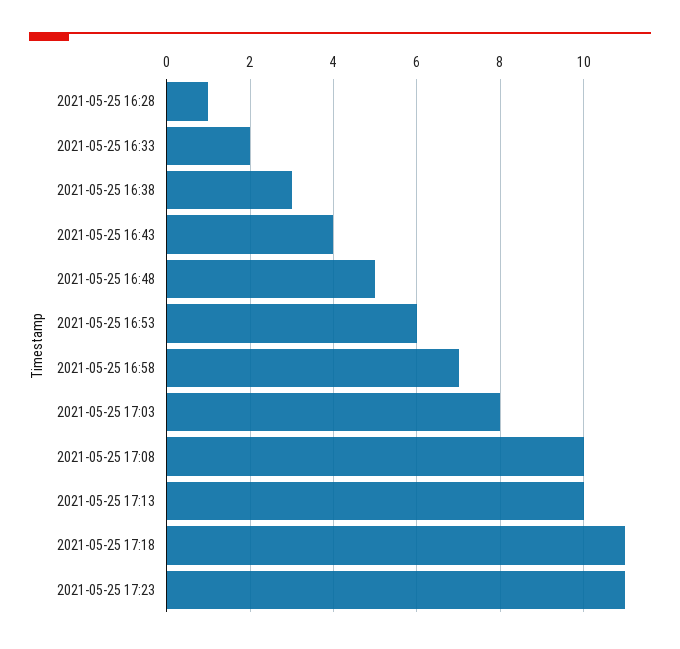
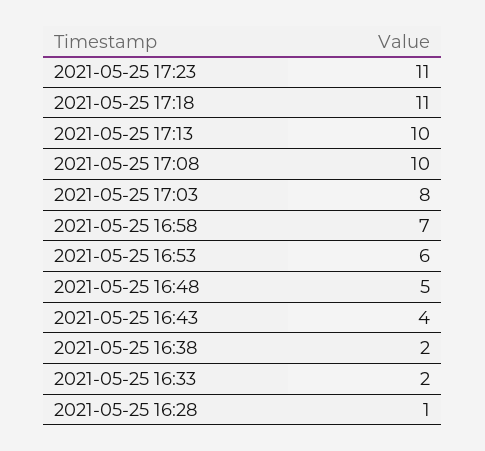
  {
    "2021-05-25 16:28": 1,
    "2021-05-25 16:33": 2,
-   "2021-05-25 16:38": 3,
+   "2021-05-25 16:38": 2,
    "2021-05-25 16:43": 4,
    "2021-05-25 16:48": 5,
    "2021-05-25 16:53": 6,
    "2021-05-25 16:58": 7,
    "2021-05-25 17:03": 8,
    "2021-05-25 17:08": 10,
    "2021-05-25 17:13": 10,
    "2021-05-25 17:18": 11,
    "2021-05-25 17:23": 11
  }

